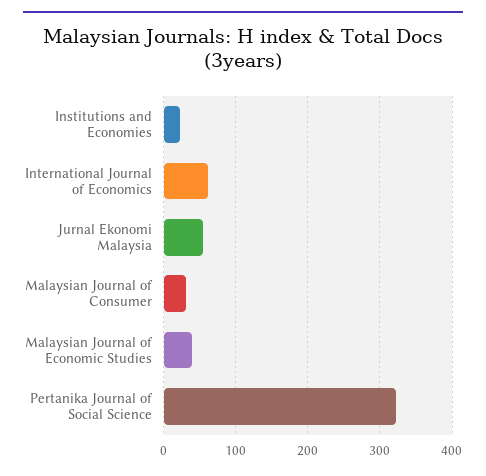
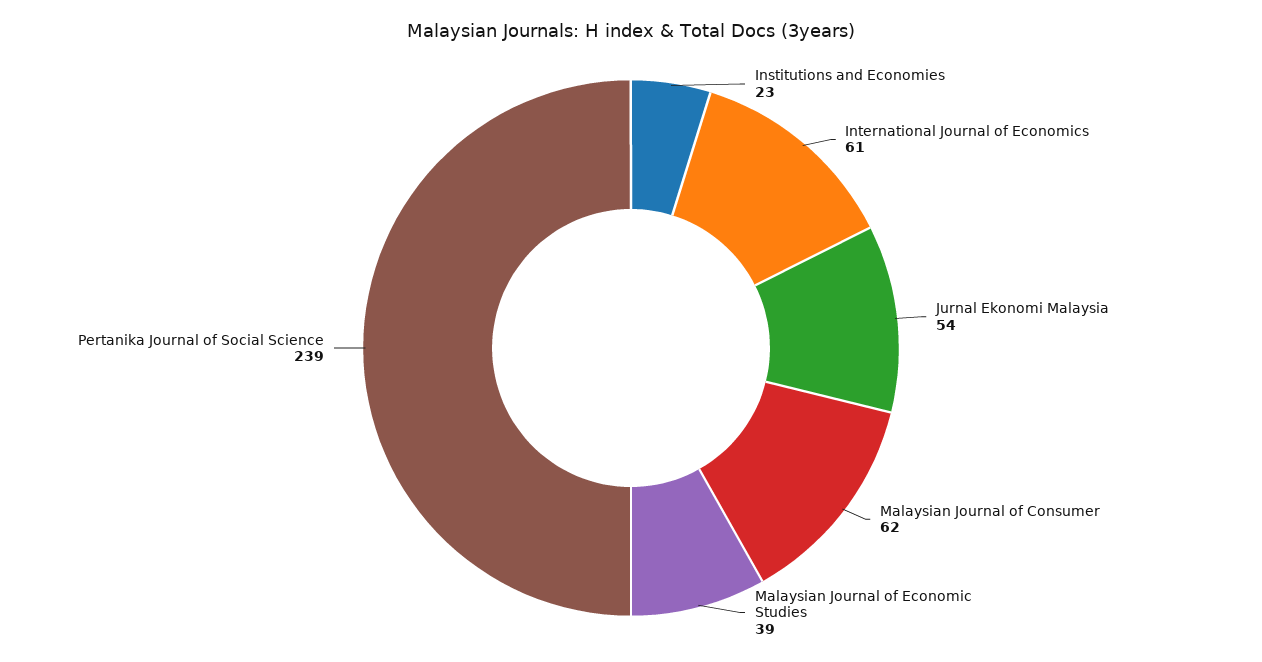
  {
    "Institutions and Economies": 23,
    "International Journal of Economics": 61,
    "Jurnal Ekonomi Malaysia": 54,
-   "Malaysian Journal of Consumer": 30,
+   "Malaysian Journal of Consumer": 62,
    "Malaysian Journal of Economic Studies": 39,
-   "Pertanika Journal of Social Science": 320
+   "Pertanika Journal of Social Science": 239
  }

